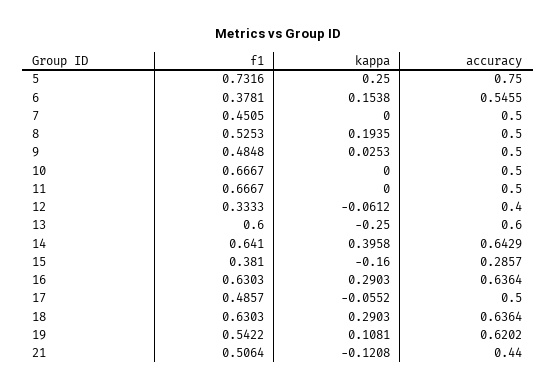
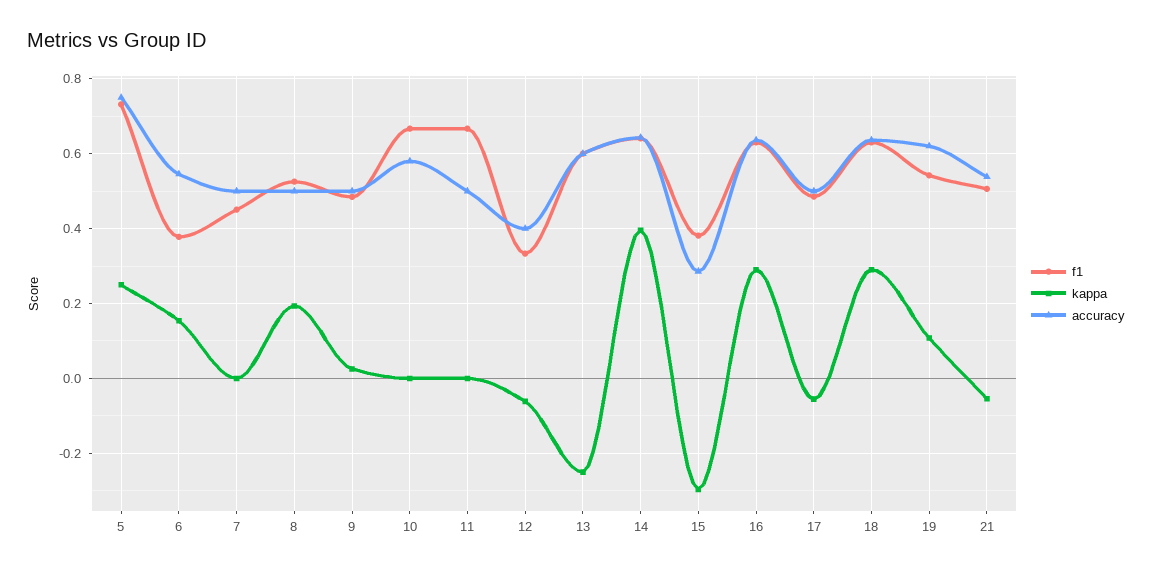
  {
    "f1": {
      "5": 0.7316,
      "6": 0.3781,
      "7": 0.4505,
      "8": 0.5253,
      "9": 0.4848,
      "10": 0.6667,
      "11": 0.6667,
      "12": 0.3333,
      "13": 0.6,
      "14": 0.641,
      "15": 0.381,
      "16": 0.6303,
      "17": 0.4857,
      "18": 0.6303,
      "19": 0.5422,
      "21": 0.5064
    },
    "kappa": {
      "5": 0.25,
      "6": 0.1538,
      "7": 0,
      "8": 0.1935,
      "9": 0.0253,
      "10": 0,
      "11": 0,
      "12": -0.0612,
      "13": -0.25,
      "14": 0.3958,
-     "15": -0.16,
+     "15": -0.3,
      "16": 0.2903,
      "17": -0.0552,
      "18": 0.2903,
      "19": 0.1081,
-     "21": -0.1208
+     "21": -0.06
    },
    "accuracy": {
      "5": 0.75,
      "6": 0.5455,
      "7": 0.5,
      "8": 0.5,
      "9": 0.5,
-     "10": 0.5,
+     "10": 0.58,
      "11": 0.5,
      "12": 0.4,
      "13": 0.6,
      "14": 0.6429,
      "15": 0.2857,
      "16": 0.6364,
      "17": 0.5,
      "18": 0.6364,
      "19": 0.6202,
-     "21": 0.44
+     "21": 0.54
    }
  }

